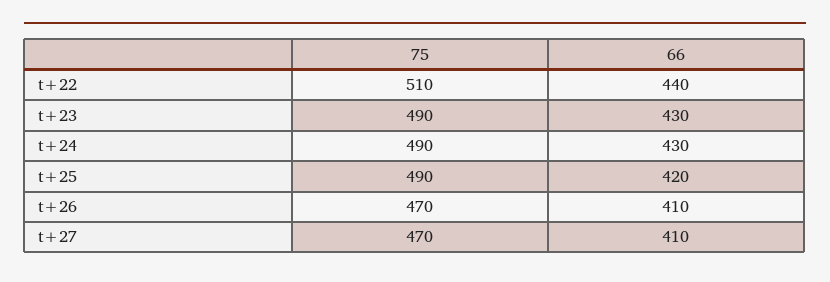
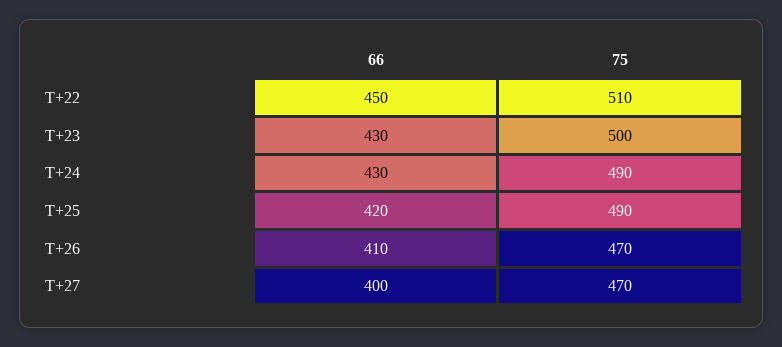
  {
    "75": {
      "t+22": 510,
-     "t+23": 490,
+     "t+23": 500,
      "t+24": 490,
      "t+25": 490,
      "t+26": 470,
      "t+27": 470
    },
    "66": {
-     "t+22": 440,
+     "t+22": 450,
      "t+23": 430,
      "t+24": 430,
      "t+25": 420,
      "t+26": 410,
-     "t+27": 410
+     "t+27": 400
    }
  }

